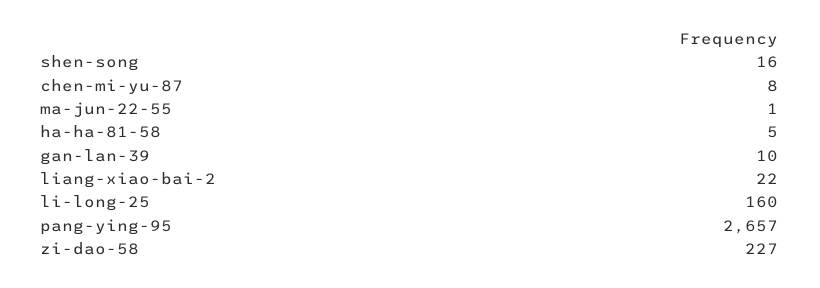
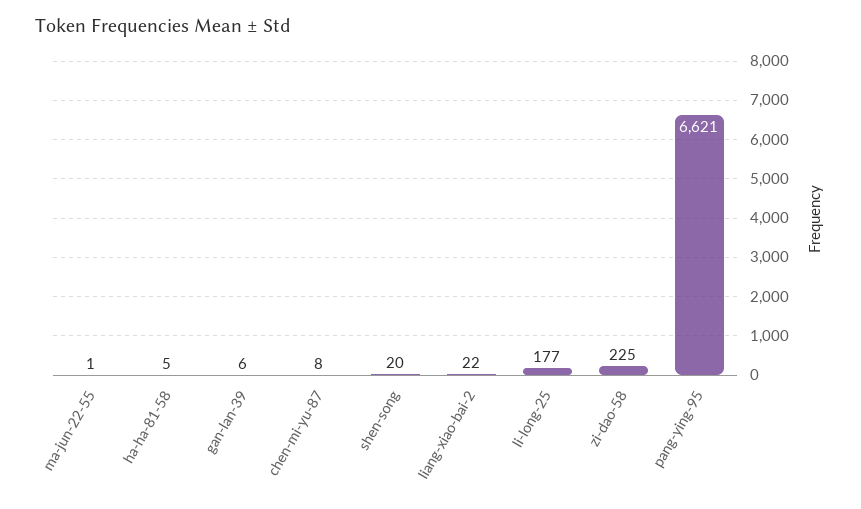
  {
-   "shen-song": 16,
+   "shen-song": 20,
    "chen-mi-yu-87": 8,
    "ma-jun-22-55": 1,
    "ha-ha-81-58": 5,
-   "gan-lan-39": 10,
+   "gan-lan-39": 6,
    "liang-xiao-bai-2": 22,
-   "li-long-25": 160,
+   "li-long-25": 177,
-   "pang-ying-95": 2657,
+   "pang-ying-95": 6621,
-   "zi-dao-58": 227
+   "zi-dao-58": 225
  }

